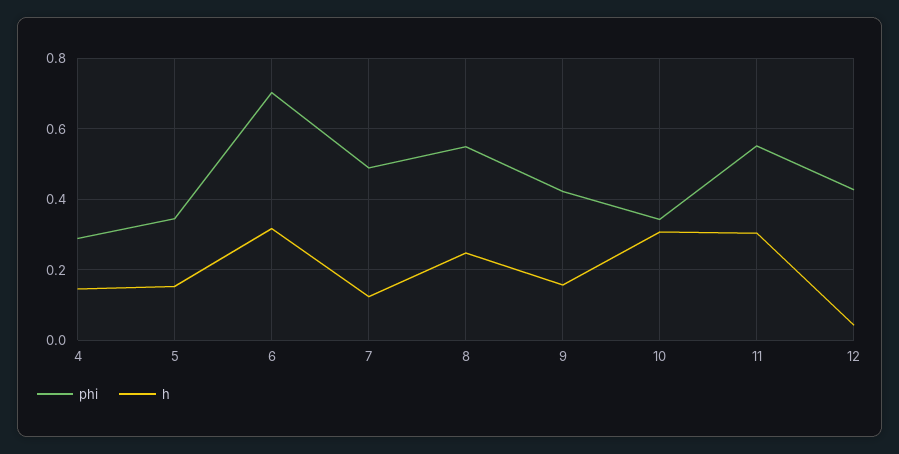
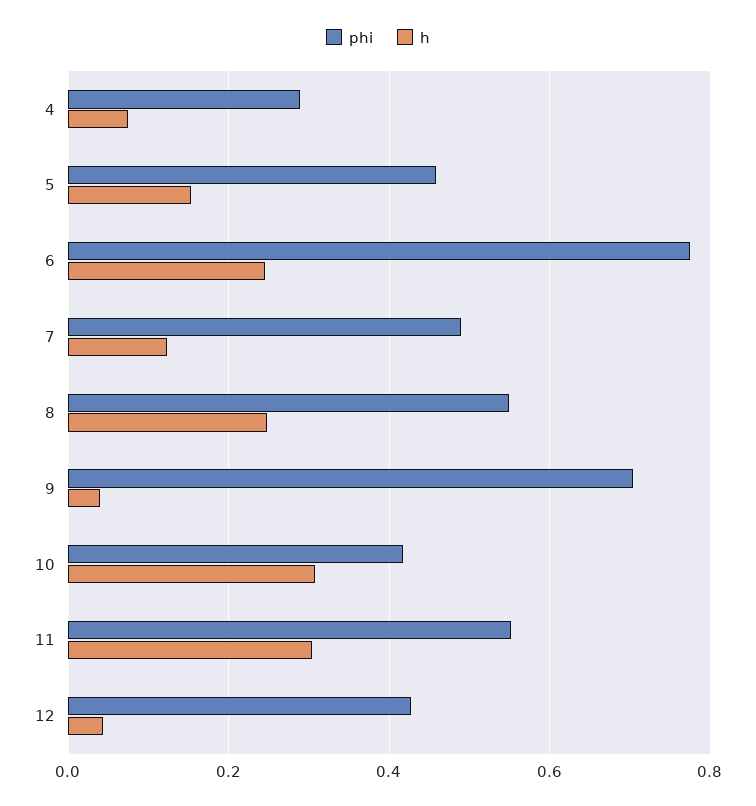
  {
    "phi": {
      "4": 0.28,
-     "5": 0.34,
+     "5": 0.46,
-     "6": 0.7,
+     "6": 0.78,
      "7": 0.48,
      "8": 0.54,
-     "9": 0.42,
+     "9": 0.7,
-     "10": 0.34,
+     "10": 0.42,
      "11": 0.56,
      "12": 0.42
    },
    "h": {
-     "4": 0.14,
+     "4": 0.08,
      "5": 0.16,
-     "6": 0.32,
+     "6": 0.24,
      "7": 0.12,
      "8": 0.24,
-     "9": 0.16,
+     "9": 0.04,
      "10": 0.3,
      "11": 0.3,
      "12": 0.04
    }
  }

